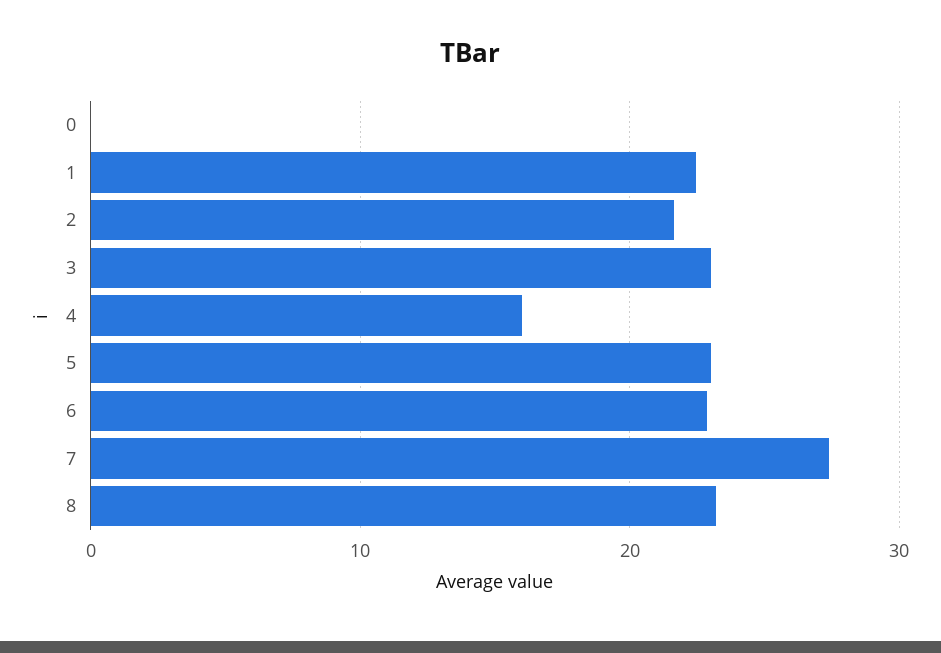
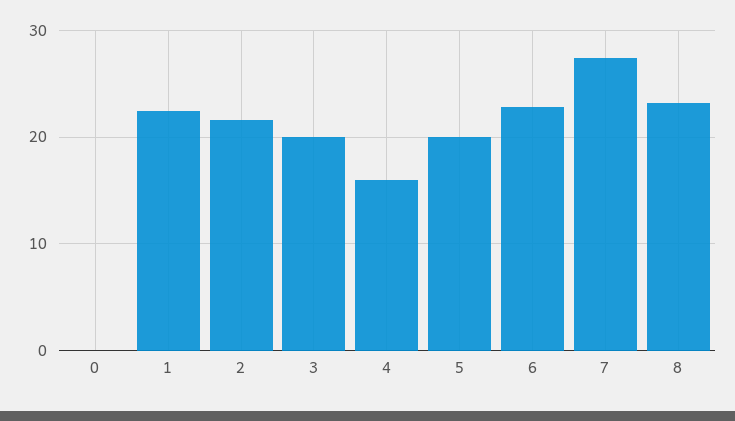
  {
    "0": 0,
    "1": 22,
    "2": 22,
-   "3": 23,
+   "3": 20,
    "4": 16,
-   "5": 23,
+   "5": 20,
    "6": 23,
    "7": 27,
    "8": 23
  }

